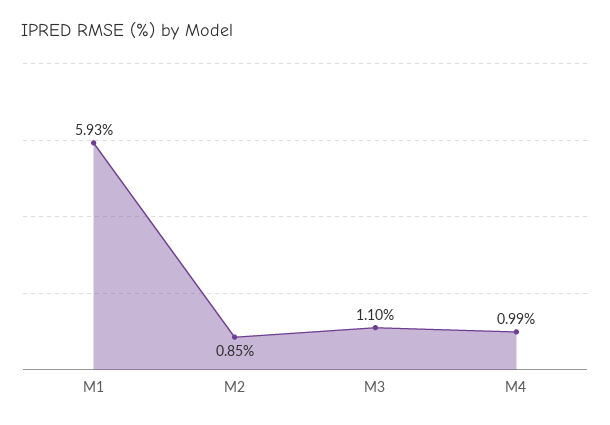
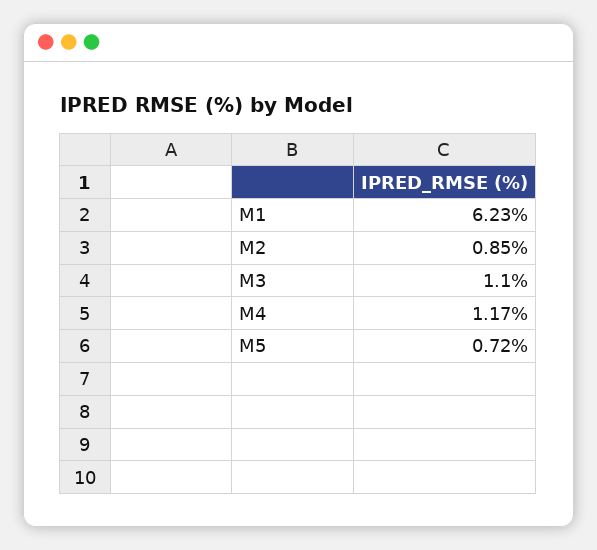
  {
-   "M1": 5.93,
+   "M1": 6.23,
    "M2": 0.85,
    "M3": 1.1,
-   "M4": 0.99
+   "M4": 1.17,
+   "M5": 0.72
  }

